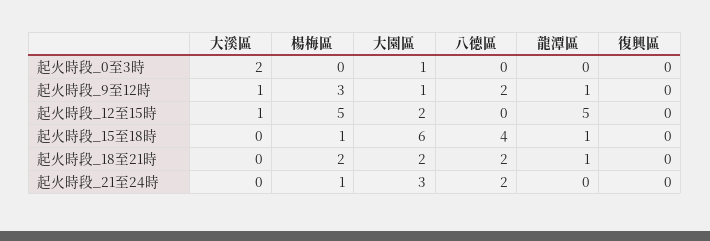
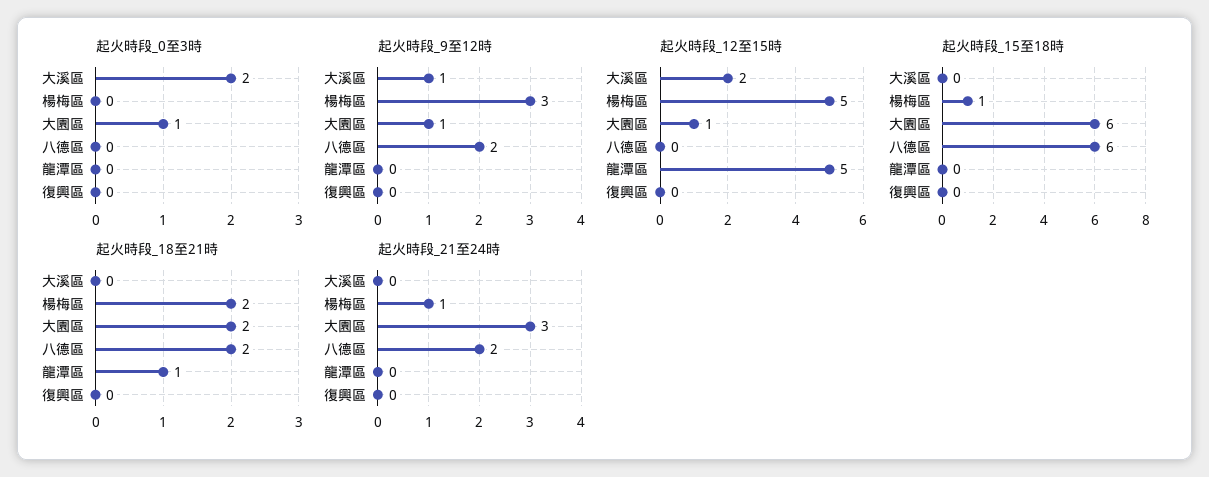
  {
    "起火時段_0至3時": {
      "大溪區": 2,
      "楊梅區": 0,
      "大園區": 1,
      "八德區": 0,
      "龍潭區": 0,
      "復興區": 0
    },
    "起火時段_9至12時": {
      "大溪區": 1,
      "楊梅區": 3,
      "大園區": 1,
      "八德區": 2,
-     "龍潭區": 1,
+     "龍潭區": 0,
      "復興區": 0
    },
    "起火時段_12至15時": {
-     "大溪區": 1,
+     "大溪區": 2,
      "楊梅區": 5,
-     "大園區": 2,
+     "大園區": 1,
      "八德區": 0,
      "龍潭區": 5,
      "復興區": 0
    },
    "起火時段_15至18時": {
      "大溪區": 0,
      "楊梅區": 1,
      "大園區": 6,
-     "八德區": 4,
+     "八德區": 6,
-     "龍潭區": 1,
+     "龍潭區": 0,
      "復興區": 0
    },
    "起火時段_18至21時": {
      "大溪區": 0,
      "楊梅區": 2,
      "大園區": 2,
      "八德區": 2,
      "龍潭區": 1,
      "復興區": 0
    },
    "起火時段_21至24時": {
      "大溪區": 0,
      "楊梅區": 1,
      "大園區": 3,
      "八德區": 2,
      "龍潭區": 0,
      "復興區": 0
    }
  }

